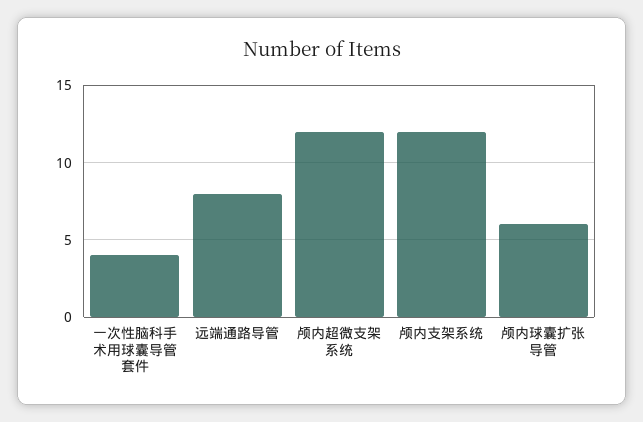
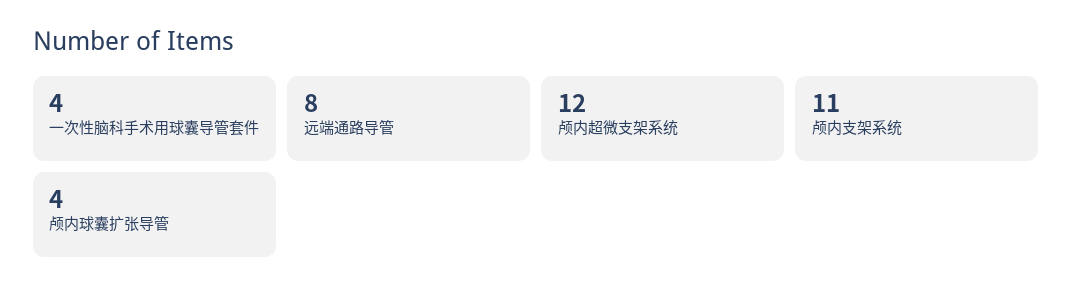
  {
    "一次性脑科手术用球囊导管套件": 4,
    "远端通路导管": 8,
    "颅内超微支架系统": 12,
-   "颅内支架系统": 12,
+   "颅内支架系统": 11,
-   "颅内球囊扩张导管": 6
+   "颅内球囊扩张导管": 4
  }

